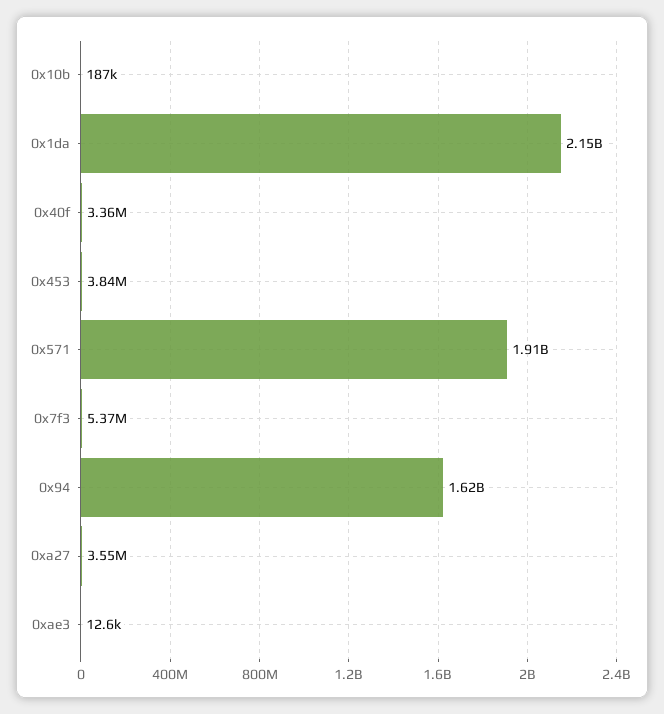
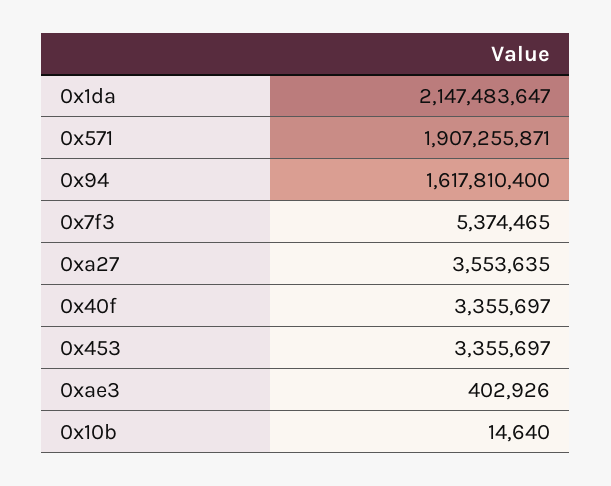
  {
-   "0x10b": 187000,
+   "0x10b": 14640,
    "0x1da": 2147483647,
    "0x40f": 3355697,
-   "0x453": 3840000,
+   "0x453": 3355697,
    "0x571": 1907255871,
    "0x7f3": 5374465,
    "0x94": 1617810400,
    "0xa27": 3553635,
-   "0xae3": 12600
+   "0xae3": 402926
  }

